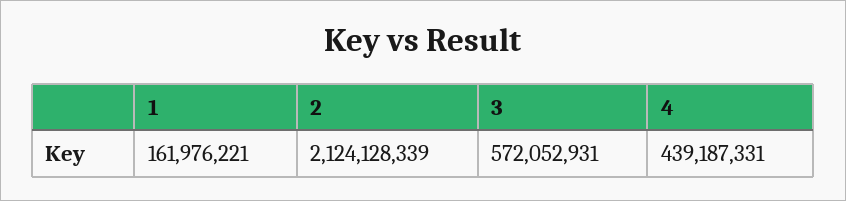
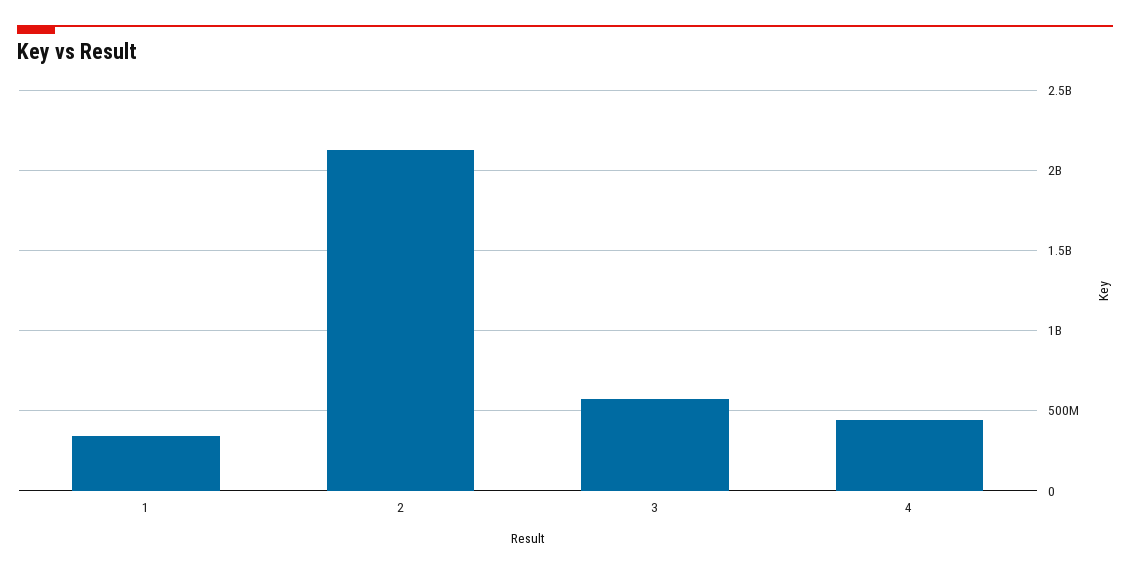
  {
-   "1": 161976221,
+   "1": 350000000,
    "2": 2124128339,
    "3": 572052931,
    "4": 439187331
  }

